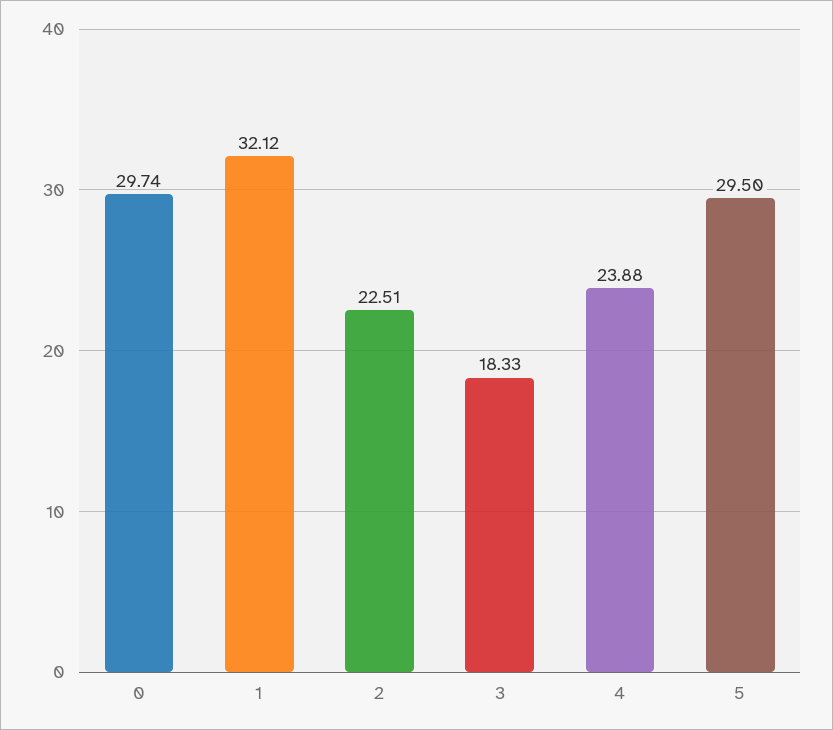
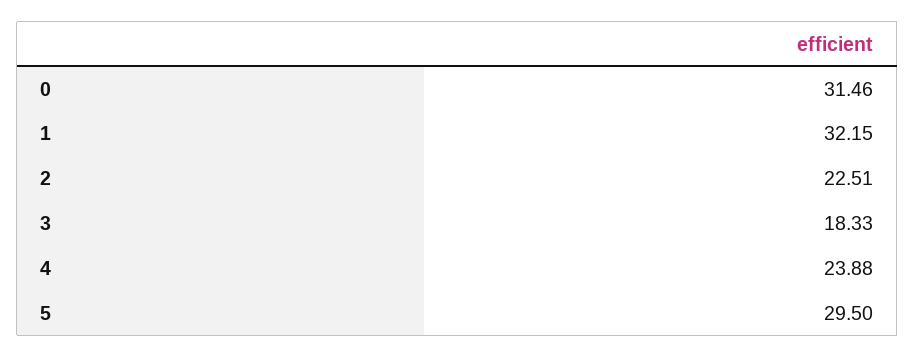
  {
-   "0": 29.74,
+   "0": 31.46,
-   "1": 32.12,
+   "1": 32.15,
    "2": 22.51,
    "3": 18.33,
    "4": 23.88,
    "5": 29.5
  }

